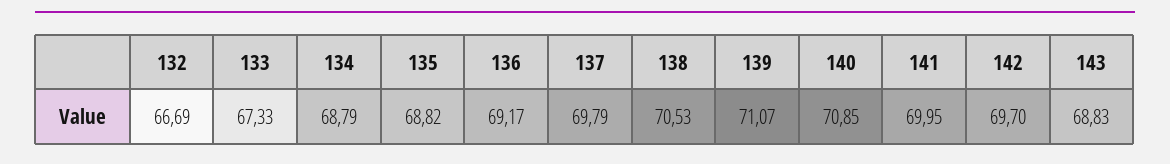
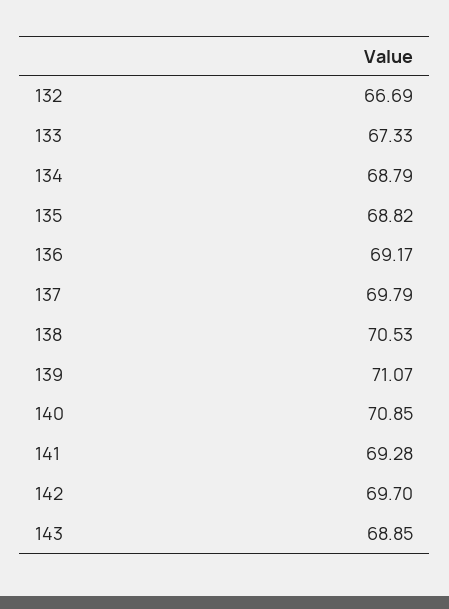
  {
    "132": 66.69,
    "133": 67.33,
    "134": 68.79,
    "135": 68.82,
    "136": 69.17,
    "137": 69.79,
    "138": 70.53,
    "139": 71.07,
    "140": 70.85,
-   "141": 69.95,
+   "141": 69.28,
    "142": 69.7,
-   "143": 68.83
+   "143": 68.85
  }

